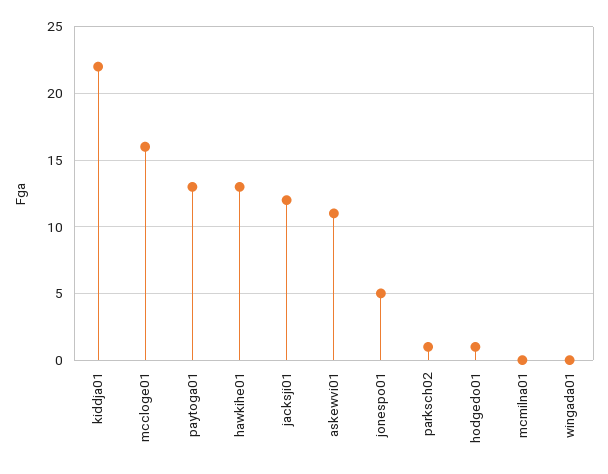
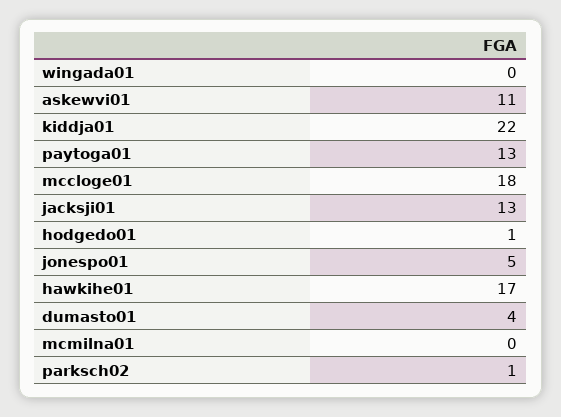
  {
    "kiddja01": 22,
-   "mccloge01": 16,
+   "mccloge01": 18,
    "paytoga01": 13,
-   "hawkihe01": 13,
+   "hawkihe01": 17,
-   "jacksji01": 12,
+   "jacksji01": 13,
    "askewvi01": 11,
    "jonespo01": 5,
    "parksch02": 1,
    "hodgedo01": 1,
    "mcmilna01": 0,
-   "wingada01": 0
+   "wingada01": 0,
+   "dumasto01": 4
  }

